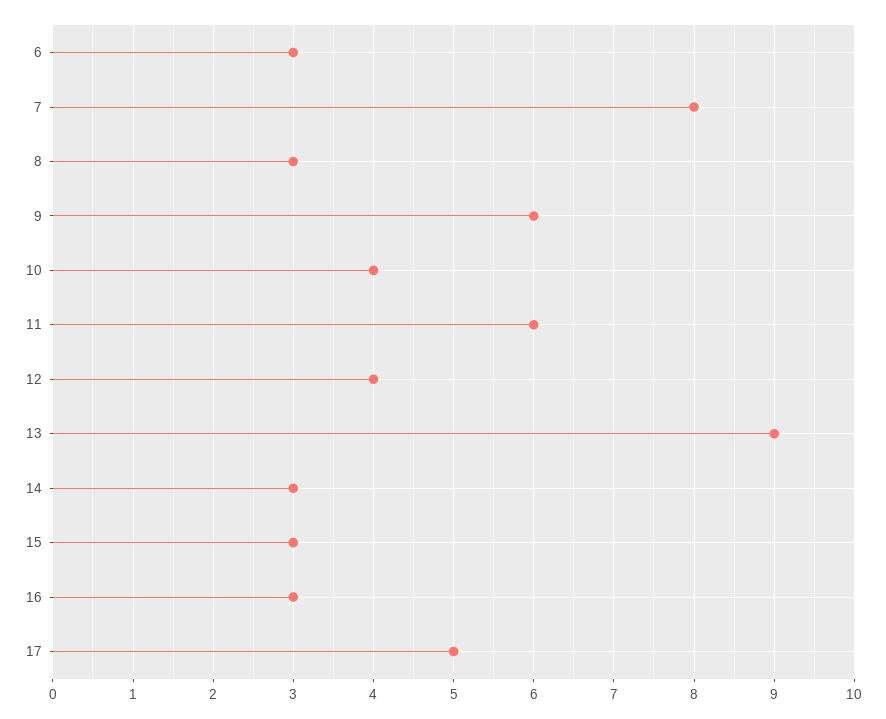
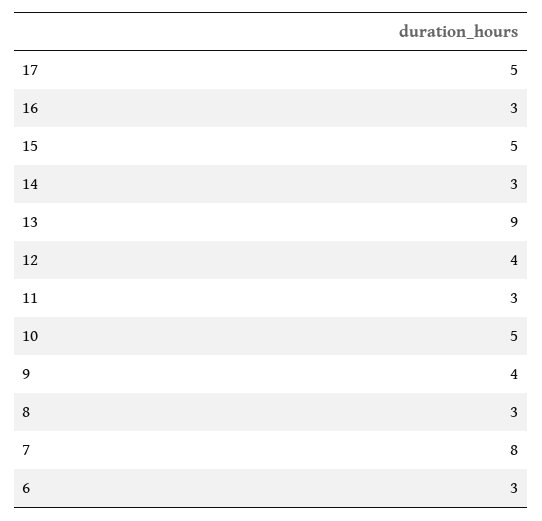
  {
    "6": 3,
    "7": 8,
    "8": 3,
-   "9": 6,
+   "9": 4,
-   "10": 4,
+   "10": 5,
-   "11": 6,
+   "11": 3,
    "12": 4,
    "13": 9,
    "14": 3,
-   "15": 3,
+   "15": 5,
    "16": 3,
    "17": 5
  }

